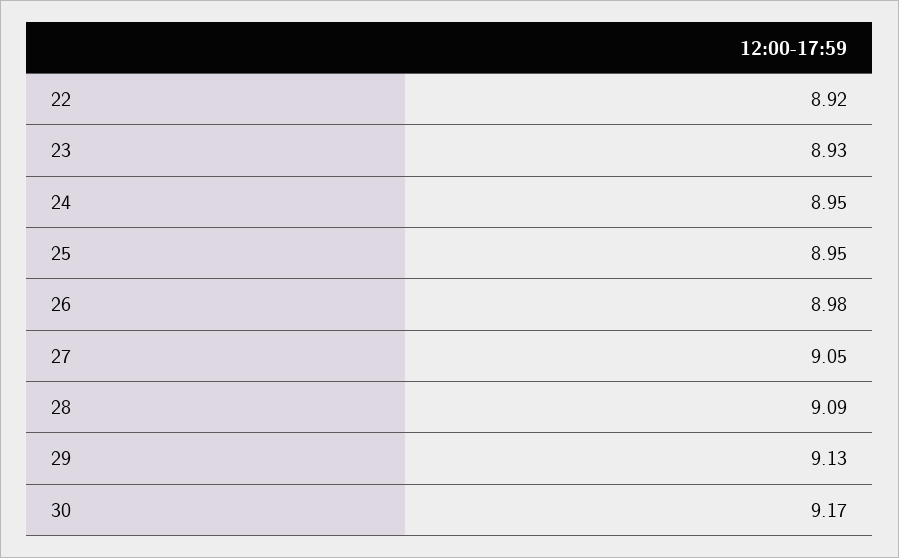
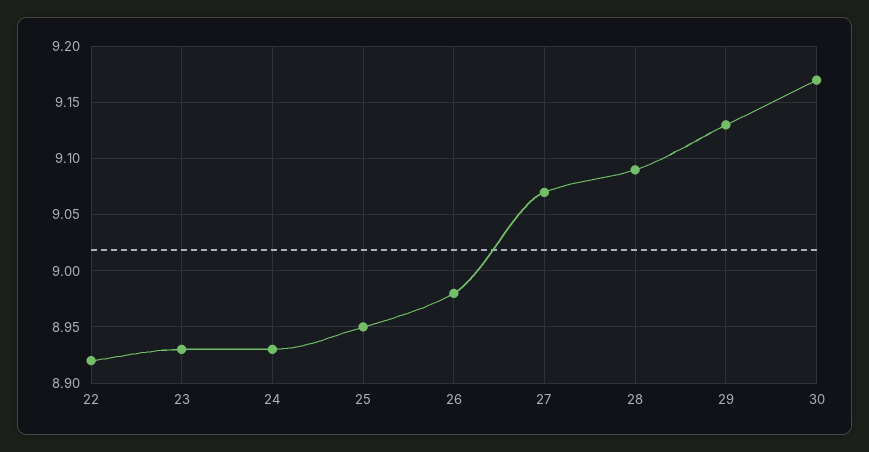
  {
    "22": 8.92,
    "23": 8.93,
-   "24": 8.95,
+   "24": 8.93,
    "25": 8.95,
    "26": 8.98,
-   "27": 9.05,
+   "27": 9.07,
    "28": 9.09,
    "29": 9.13,
    "30": 9.17
  }

